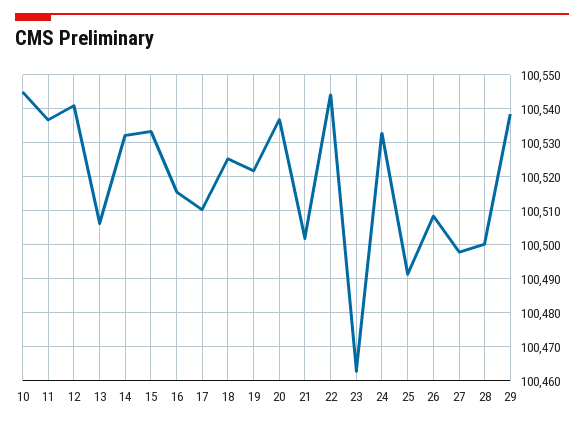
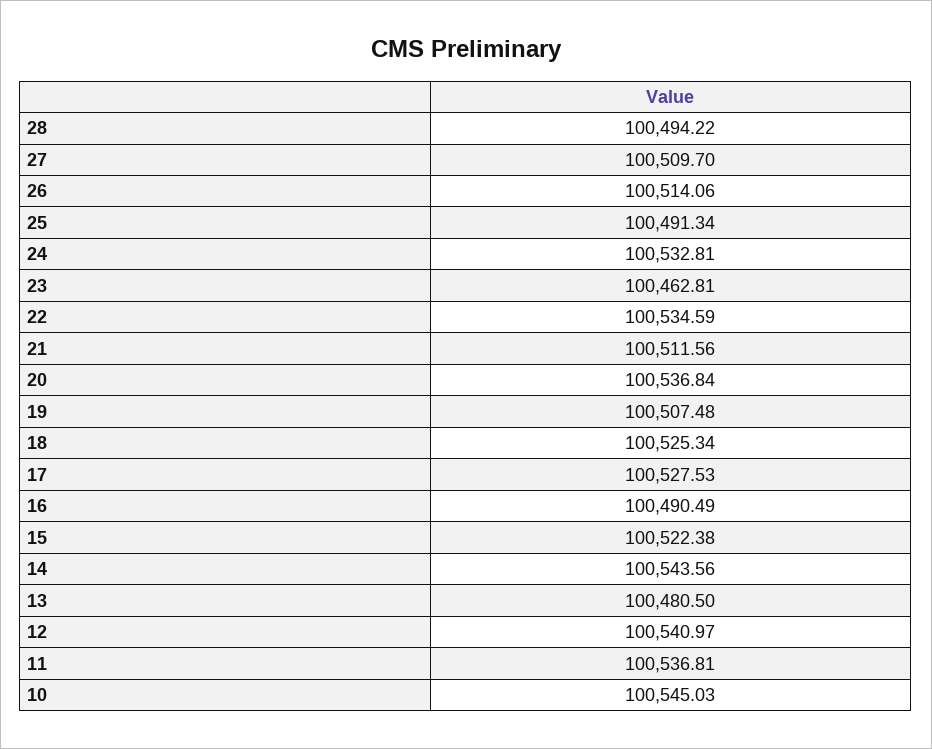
  {
    "10": 100545.03,
    "11": 100536.81,
    "12": 100540.97,
-   "13": 100506,
+   "13": 100480.5,
-   "14": 100532,
+   "14": 100543.56,
-   "15": 100534,
+   "15": 100522.38,
-   "16": 100516,
+   "16": 100490.49,
-   "17": 100510,
+   "17": 100527.53,
    "18": 100525.34,
-   "19": 100522,
+   "19": 100507.48,
    "20": 100536.84,
-   "21": 100502,
+   "21": 100511.56,
-   "22": 100544,
+   "22": 100534.59,
    "23": 100462.81,
    "24": 100532.81,
    "25": 100491.34,
-   "26": 100508,
+   "26": 100514.06,
-   "27": 100498,
+   "27": 100509.7,
-   "28": 100500,
+   "28": 100494.22
-   "29": 100538
  }

